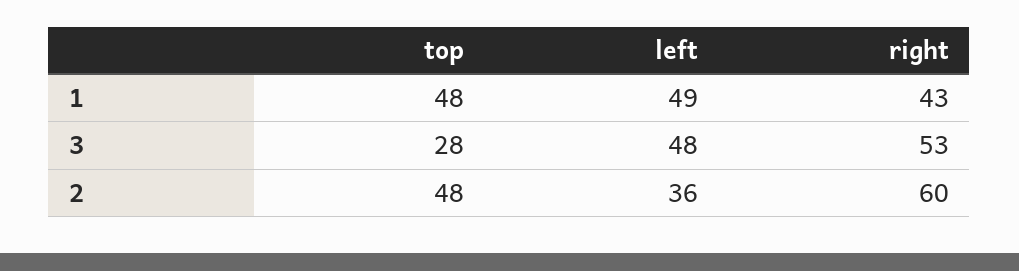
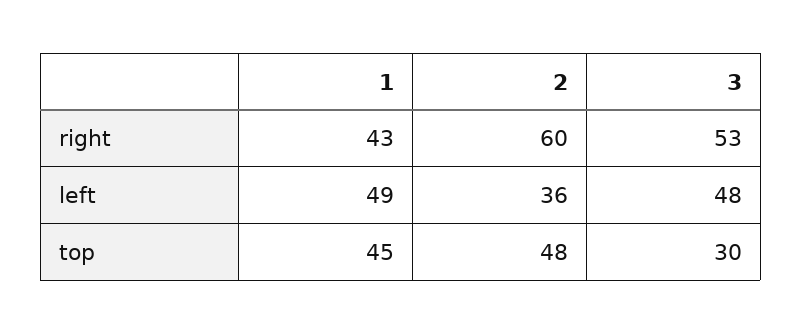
  {
    "top": {
-     "1": 48,
+     "1": 45,
-     "3": 28,
+     "3": 30,
      "2": 48
    },
    "left": {
      "1": 49,
      "3": 48,
      "2": 36
    },
    "right": {
      "1": 43,
      "3": 53,
      "2": 60
    }
  }

